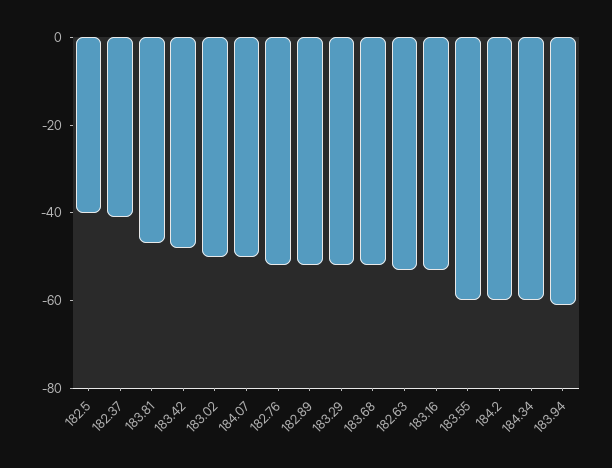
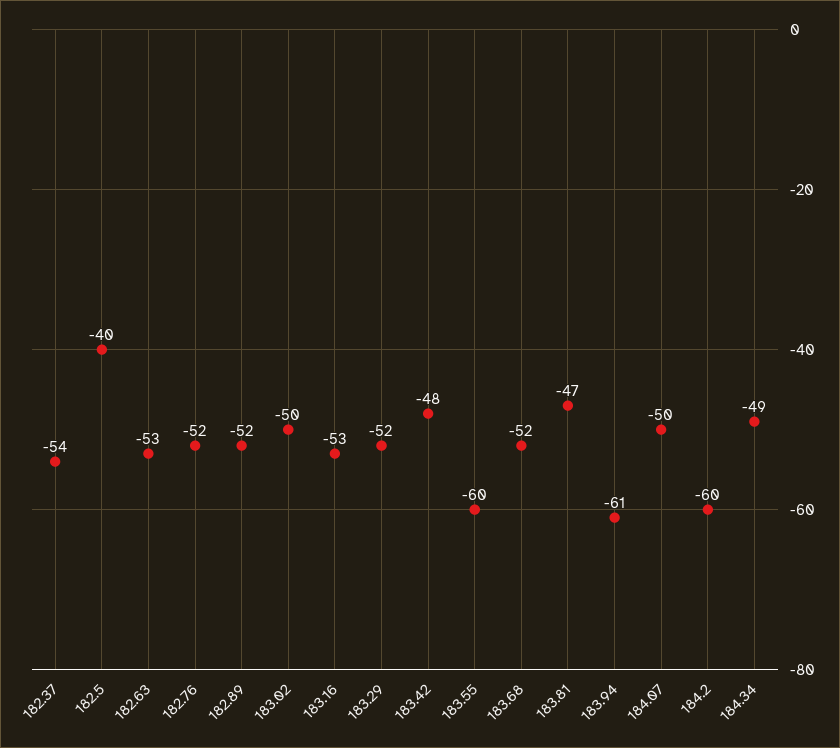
  {
    "182.5": -40,
-   "182.37": -40,
+   "182.37": -54,
    "183.81": -47,
    "183.42": -48,
    "183.02": -50,
    "184.07": -50,
    "182.76": -52,
    "182.89": -52,
    "183.29": -52,
    "183.68": -52,
    "182.63": -53,
    "183.16": -53,
    "183.55": -60,
    "184.2": -60,
-   "184.34": -60,
+   "184.34": -49,
    "183.94": -61
  }

